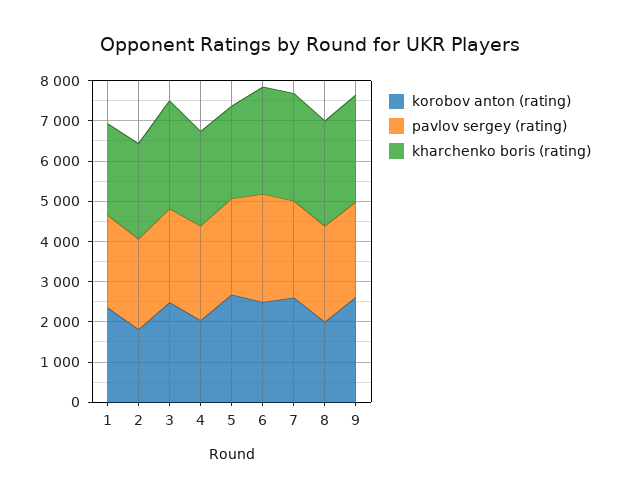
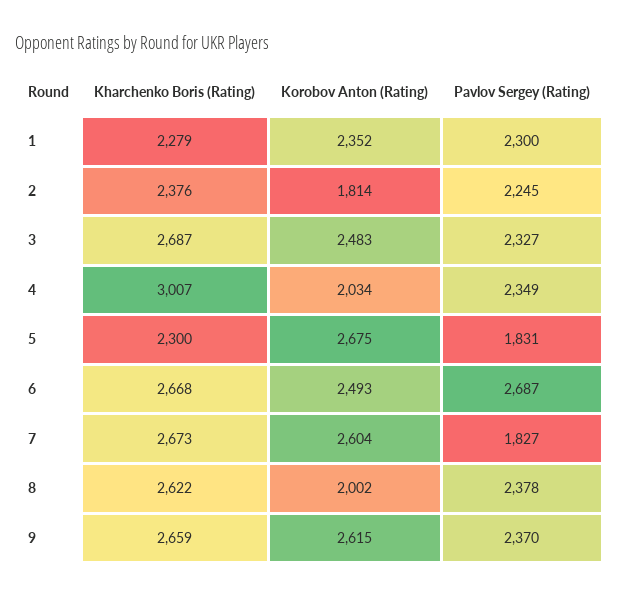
  {
    "korobov anton (rating)": {
      "1": 2352,
      "2": 1814,
      "3": 2483,
      "4": 2034,
      "5": 2675,
      "6": 2493,
      "7": 2604,
      "8": 2002,
      "9": 2615
    },
    "pavlov sergey (rating)": {
      "1": 2300,
      "2": 2245,
      "3": 2327,
      "4": 2349,
-     "5": 2400,
+     "5": 1831,
      "6": 2687,
-     "7": 2400,
+     "7": 1827,
      "8": 2378,
      "9": 2370
    },
    "kharchenko boris (rating)": {
      "1": 2279,
      "2": 2376,
      "3": 2687,
-     "4": 2400,
+     "4": 3007,
      "5": 2300,
      "6": 2668,
      "7": 2673,
      "8": 2622,
      "9": 2659
    }
  }

